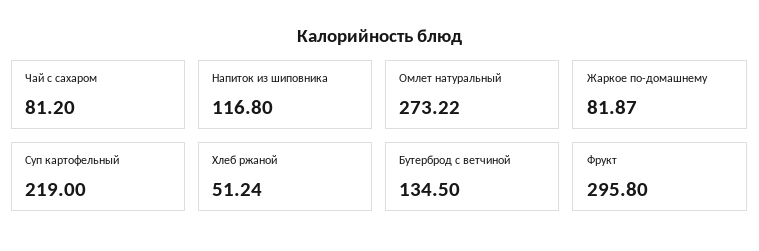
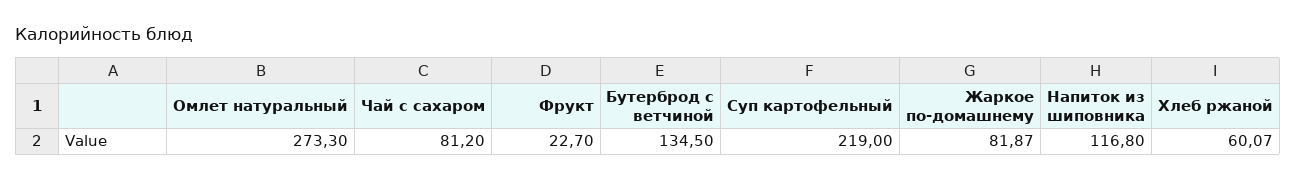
  {
    "Чай с сахаром": 81.2,
    "Напиток из шиповника": 116.8,
-   "Омлет натуральный": 273.22,
+   "Омлет натуральный": 273.3,
    "Жаркое по-домашнему": 81.87,
    "Суп картофельный": 219,
-   "Хлеб ржаной": 51.24,
+   "Хлеб ржаной": 60.07,
    "Бутерброд с ветчиной": 134.5,
-   "Фрукт": 295.8
+   "Фрукт": 22.7
  }

